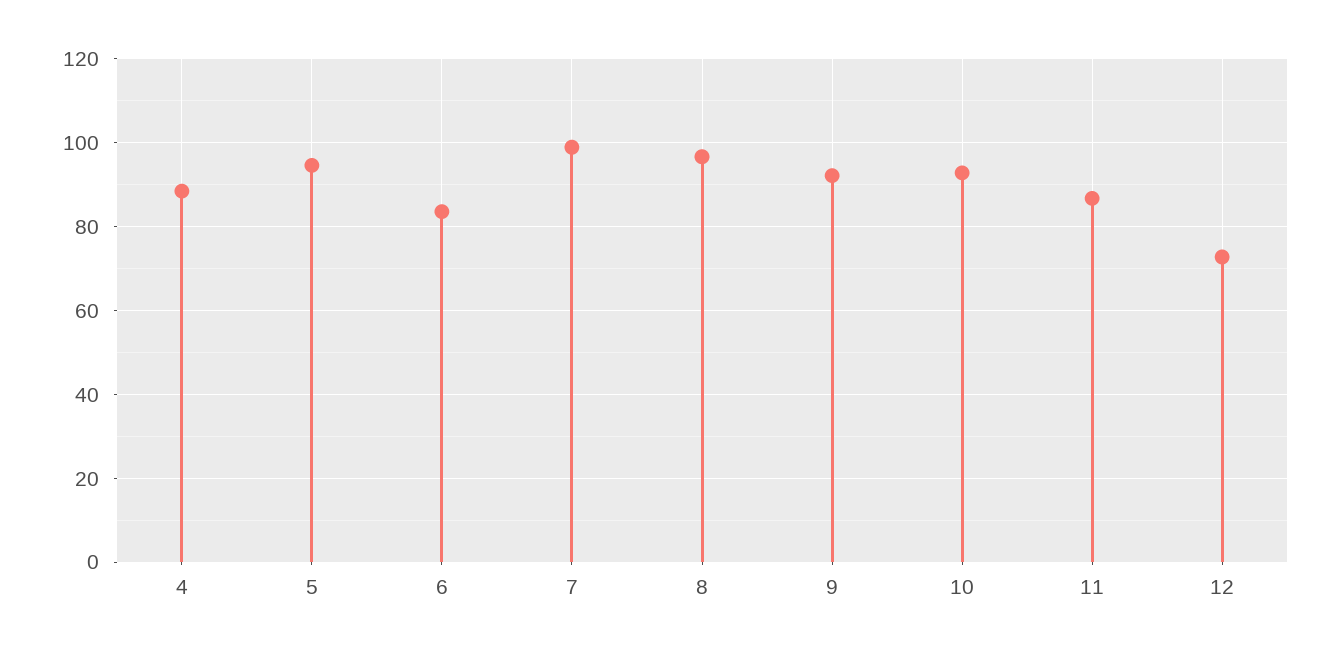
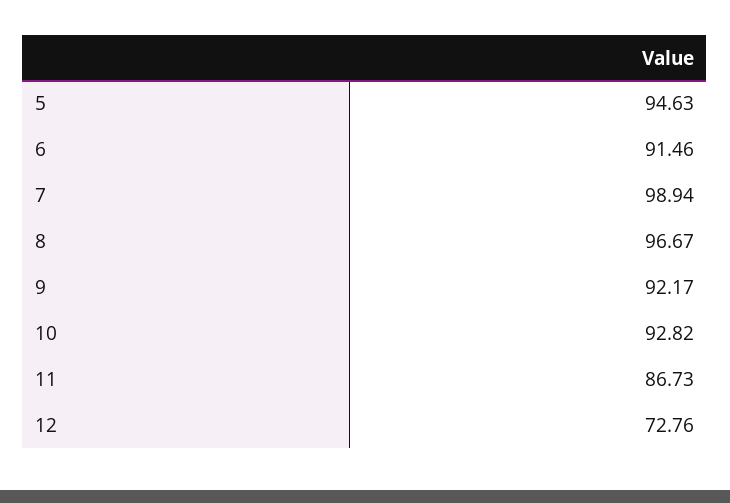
  {
-   "4": 88,
    "5": 94.63,
-   "6": 84,
+   "6": 91.46,
    "7": 98.94,
    "8": 96.67,
    "9": 92.17,
    "10": 92.82,
    "11": 86.73,
    "12": 72.76
  }

